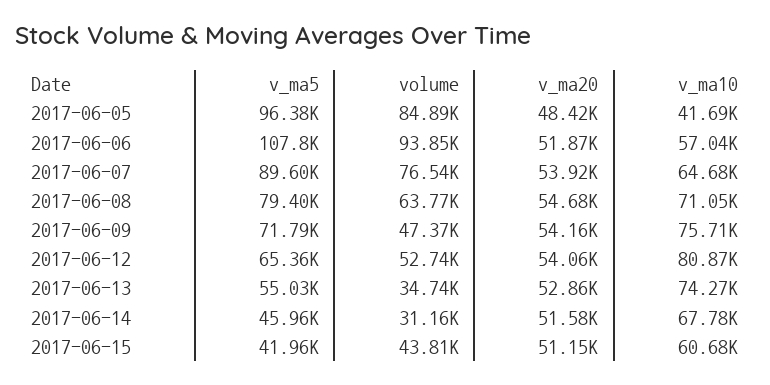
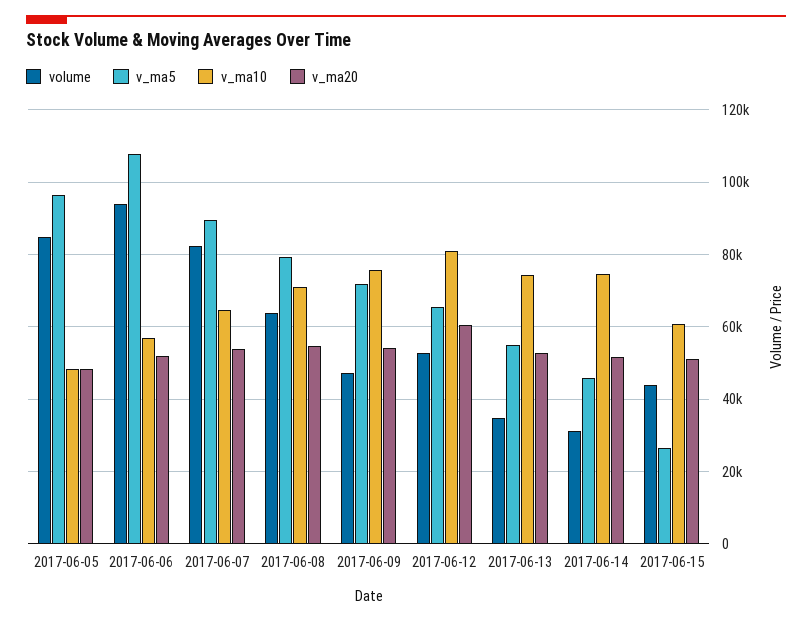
  {
    "v_ma5": {
      "2017-06-05": 96380,
      "2017-06-06": 107800,
      "2017-06-07": 89600,
      "2017-06-08": 79400,
      "2017-06-09": 71790,
      "2017-06-12": 65360,
      "2017-06-13": 55030,
      "2017-06-14": 45960,
-     "2017-06-15": 41960
+     "2017-06-15": 26000
    },
    "volume": {
      "2017-06-05": 84890,
      "2017-06-06": 93850,
-     "2017-06-07": 76540,
+     "2017-06-07": 82000,
      "2017-06-08": 63770,
      "2017-06-09": 47370,
      "2017-06-12": 52740,
      "2017-06-13": 34740,
      "2017-06-14": 31160,
      "2017-06-15": 43810
    },
    "v_ma20": {
      "2017-06-05": 48420,
      "2017-06-06": 51870,
      "2017-06-07": 53920,
      "2017-06-08": 54680,
      "2017-06-09": 54160,
-     "2017-06-12": 54060,
+     "2017-06-12": 60000,
      "2017-06-13": 52860,
      "2017-06-14": 51580,
      "2017-06-15": 51150
    },
    "v_ma10": {
-     "2017-06-05": 41690,
+     "2017-06-05": 48000,
      "2017-06-06": 57040,
      "2017-06-07": 64680,
      "2017-06-08": 71050,
      "2017-06-09": 75710,
      "2017-06-12": 80870,
      "2017-06-13": 74270,
-     "2017-06-14": 67780,
+     "2017-06-14": 74000,
      "2017-06-15": 60680
    }
  }

